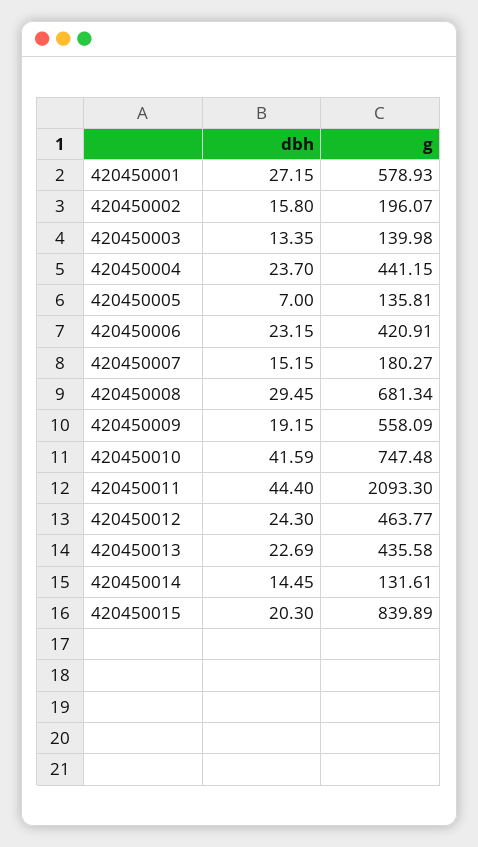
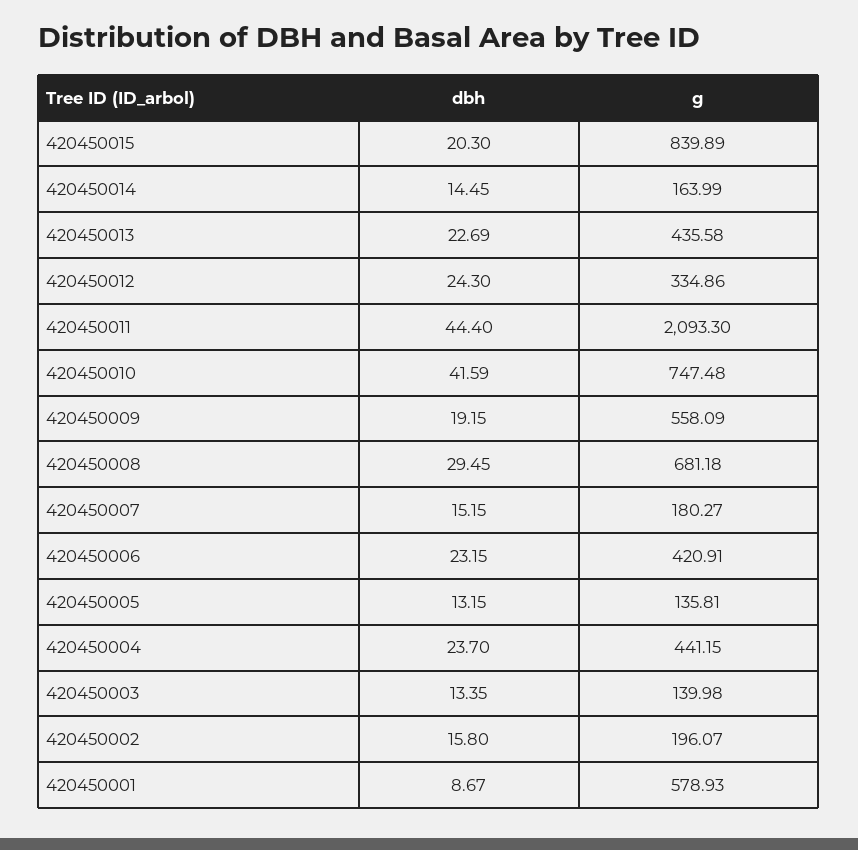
  {
    "dbh": {
-     "420450001": 27.15,
+     "420450001": 8.67,
      "420450002": 15.8,
      "420450003": 13.35,
      "420450004": 23.7,
-     "420450005": 7,
+     "420450005": 13.15,
      "420450006": 23.15,
      "420450007": 15.15,
      "420450008": 29.45,
      "420450009": 19.15,
      "420450010": 41.59,
      "420450011": 44.4,
      "420450012": 24.3,
      "420450013": 22.69,
      "420450014": 14.45,
      "420450015": 20.3
    },
    "g": {
      "420450001": 578.93,
      "420450002": 196.07,
      "420450003": 139.98,
      "420450004": 441.15,
      "420450005": 135.81,
      "420450006": 420.91,
      "420450007": 180.27,
-     "420450008": 681.34,
+     "420450008": 681.18,
      "420450009": 558.09,
      "420450010": 747.48,
      "420450011": 2093.3,
-     "420450012": 463.77,
+     "420450012": 334.86,
      "420450013": 435.58,
-     "420450014": 131.61,
+     "420450014": 163.99,
      "420450015": 839.89
    }
  }

